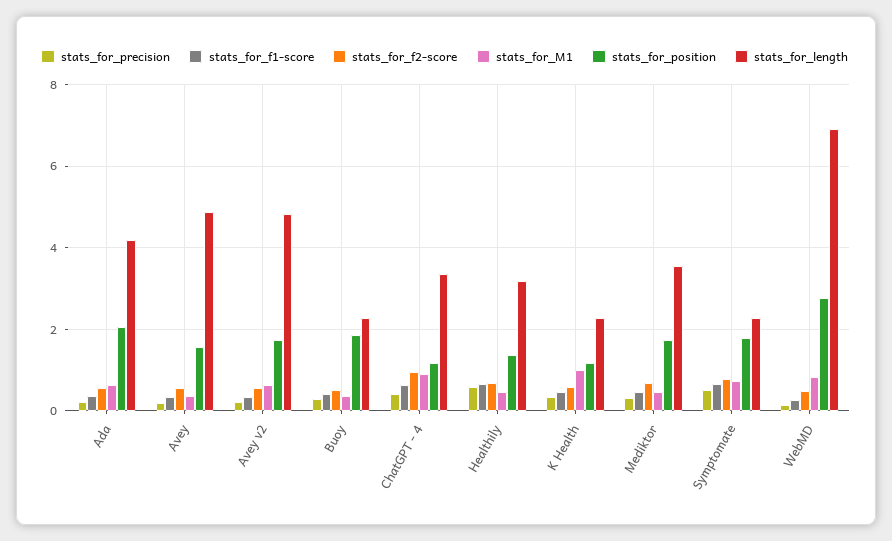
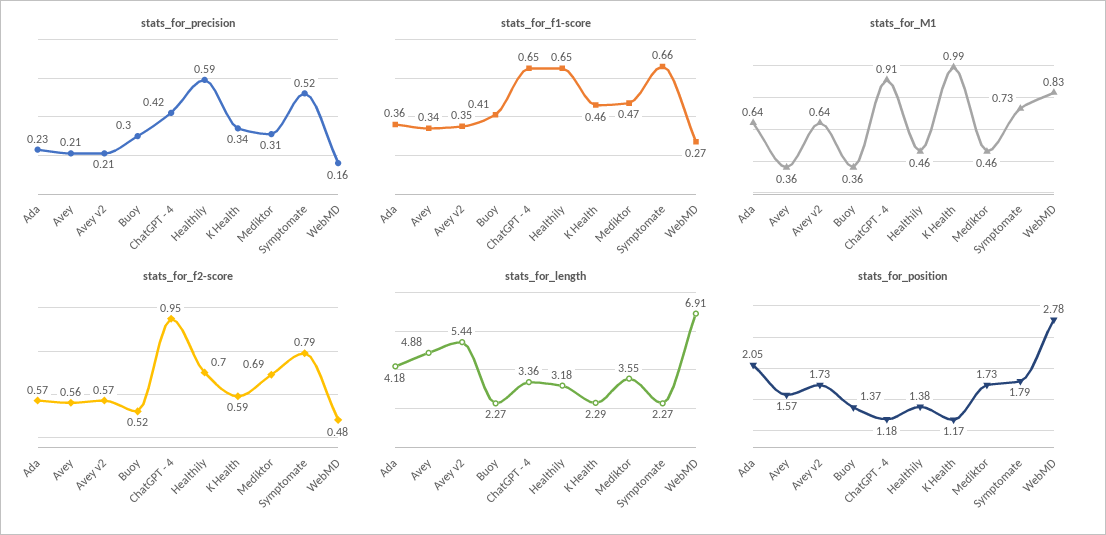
  {
    "stats_for_precision": {
      "Ada": 0.23,
      "Avey": 0.21,
      "Avey v2": 0.21,
      "Buoy": 0.3,
      "ChatGPT - 4": 0.42,
      "Healthily": 0.59,
      "K Health": 0.34,
      "Mediktor": 0.31,
      "Symptomate": 0.52,
      "WebMD": 0.16
    },
    "stats_for_f1-score": {
      "Ada": 0.36,
      "Avey": 0.34,
      "Avey v2": 0.35,
      "Buoy": 0.41,
      "ChatGPT - 4": 0.65,
      "Healthily": 0.65,
      "K Health": 0.46,
      "Mediktor": 0.47,
      "Symptomate": 0.66,
      "WebMD": 0.27
    },
    "stats_for_f2-score": {
      "Ada": 0.57,
      "Avey": 0.56,
      "Avey v2": 0.57,
      "Buoy": 0.52,
      "ChatGPT - 4": 0.95,
      "Healthily": 0.7,
      "K Health": 0.59,
      "Mediktor": 0.69,
      "Symptomate": 0.79,
      "WebMD": 0.48
    },
    "stats_for_M1": {
      "Ada": 0.64,
      "Avey": 0.36,
      "Avey v2": 0.64,
      "Buoy": 0.36,
      "ChatGPT - 4": 0.91,
      "Healthily": 0.46,
      "K Health": 0.99,
      "Mediktor": 0.46,
      "Symptomate": 0.73,
      "WebMD": 0.83
    },
    "stats_for_position": {
      "Ada": 2.05,
      "Avey": 1.57,
      "Avey v2": 1.73,
-     "Buoy": 1.8,
+     "Buoy": 1.37,
      "ChatGPT - 4": 1.18,
      "Healthily": 1.38,
      "K Health": 1.17,
      "Mediktor": 1.73,
      "Symptomate": 1.79,
      "WebMD": 2.78
    },
    "stats_for_length": {
      "Ada": 4.18,
      "Avey": 4.88,
-     "Avey v2": 4.8,
+     "Avey v2": 5.44,
      "Buoy": 2.27,
      "ChatGPT - 4": 3.36,
      "Healthily": 3.18,
      "K Health": 2.29,
      "Mediktor": 3.55,
      "Symptomate": 2.27,
      "WebMD": 6.91
    }
  }

